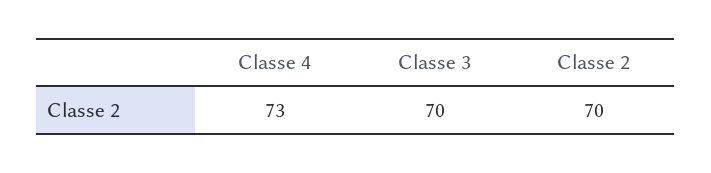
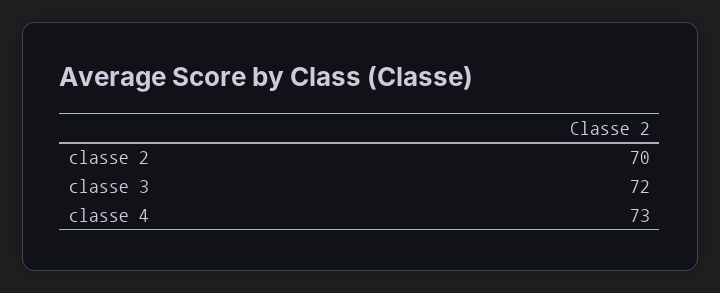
  {
    "Classe 4": 73,
-   "Classe 3": 70,
+   "Classe 3": 72,
    "Classe 2": 70
  }

